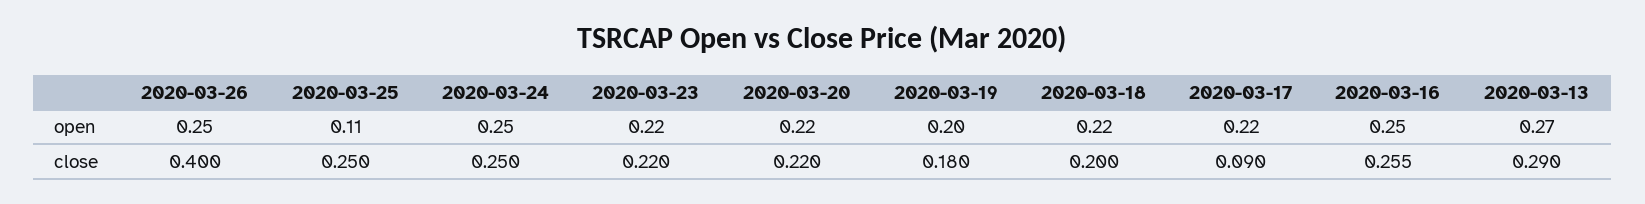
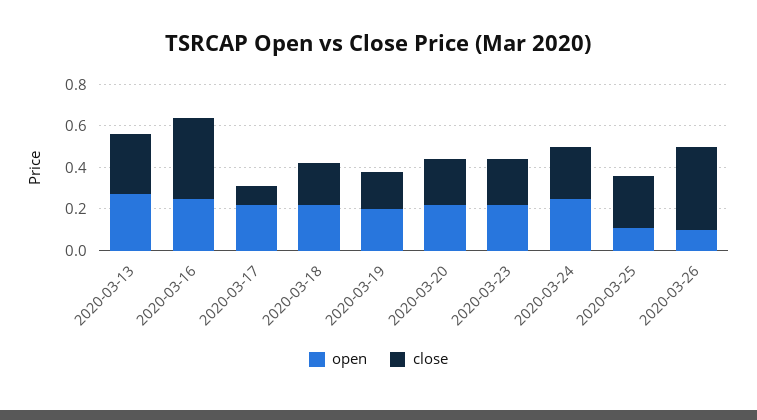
  {
    "open": {
-     "2020-03-26": 0.25,
+     "2020-03-26": 0.1,
      "2020-03-25": 0.11,
      "2020-03-24": 0.25,
      "2020-03-23": 0.22,
      "2020-03-20": 0.22,
      "2020-03-19": 0.2,
      "2020-03-18": 0.22,
      "2020-03-17": 0.22,
      "2020-03-16": 0.25,
      "2020-03-13": 0.27
    },
    "close": {
      "2020-03-26": 0.4,
      "2020-03-25": 0.25,
      "2020-03-24": 0.25,
      "2020-03-23": 0.22,
      "2020-03-20": 0.22,
      "2020-03-19": 0.18,
      "2020-03-18": 0.2,
      "2020-03-17": 0.09,
-     "2020-03-16": 0.255,
+     "2020-03-16": 0.4,
      "2020-03-13": 0.29
    }
  }

